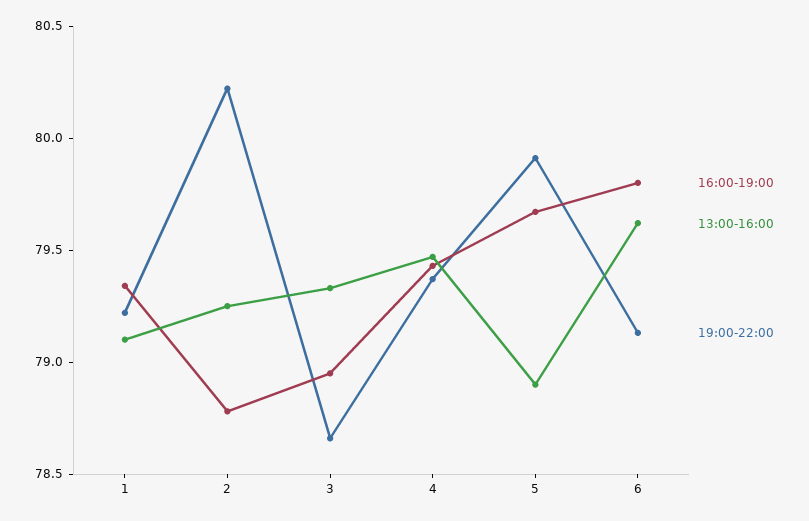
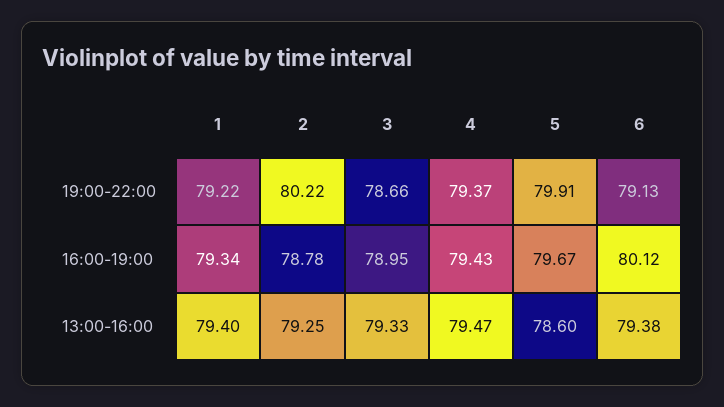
  {
    "16:00-19:00": {
      "1": 79.34,
      "2": 78.78,
      "3": 78.95,
      "4": 79.43,
      "5": 79.67,
-     "6": 79.8
+     "6": 80.12
    },
    "13:00-16:00": {
-     "1": 79.1,
+     "1": 79.4,
      "2": 79.25,
      "3": 79.33,
      "4": 79.47,
-     "5": 78.9,
+     "5": 78.6,
-     "6": 79.6
+     "6": 79.38
    },
    "19:00-22:00": {
      "1": 79.22,
      "2": 80.22,
      "3": 78.66,
      "4": 79.37,
      "5": 79.91,
      "6": 79.13
    }
  }

